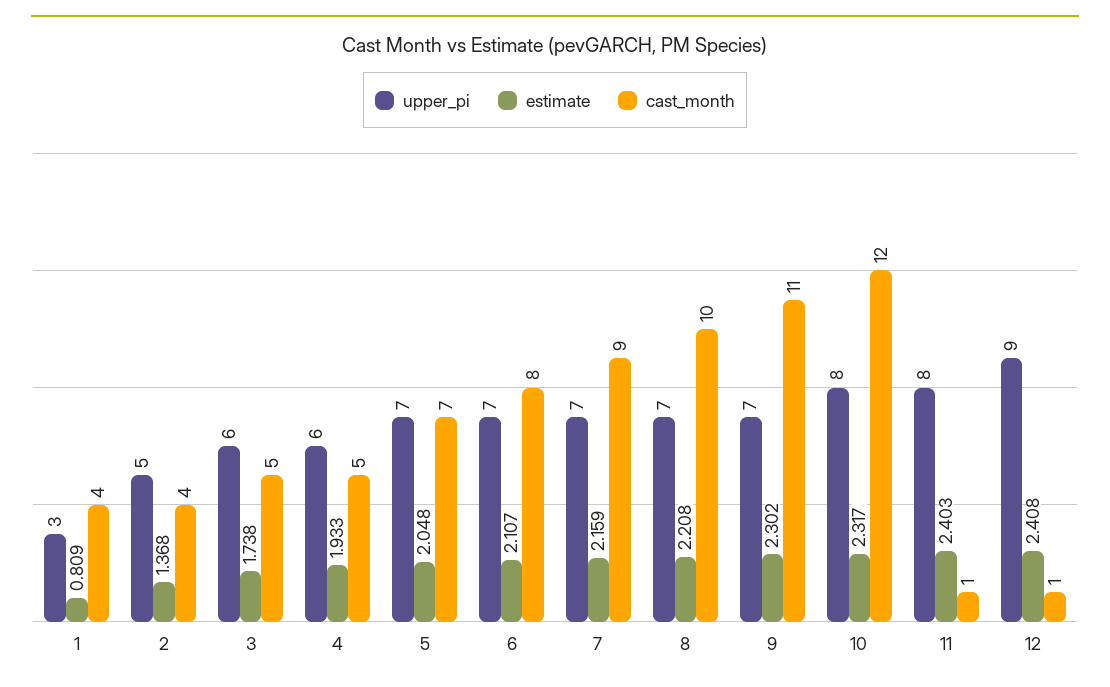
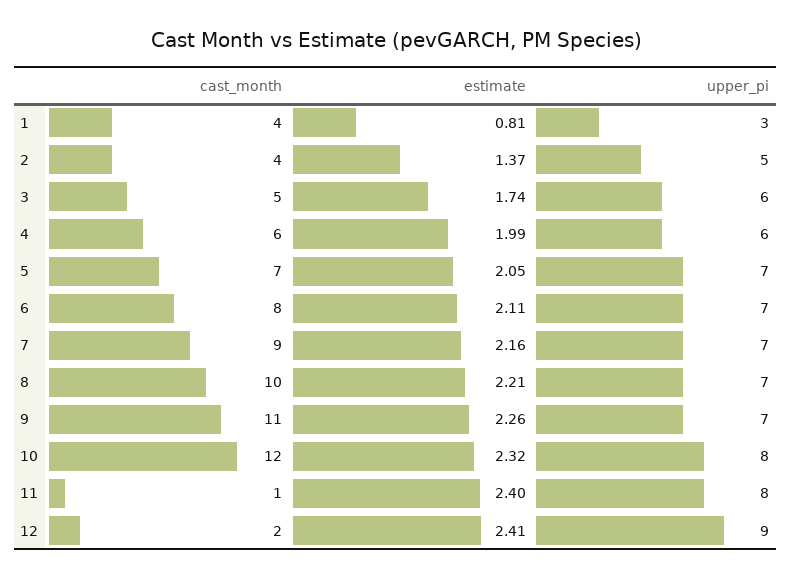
  {
    "upper_pi": {
      "1": 3,
      "2": 5,
      "3": 6,
      "4": 6,
      "5": 7,
      "6": 7,
      "7": 7,
      "8": 7,
      "9": 7,
      "10": 8,
      "11": 8,
      "12": 9
    },
    "estimate": {
      "1": 0.809,
      "2": 1.368,
      "3": 1.738,
-     "4": 1.933,
+     "4": 1.99,
      "5": 2.048,
      "6": 2.107,
      "7": 2.159,
      "8": 2.208,
-     "9": 2.302,
+     "9": 2.26,
      "10": 2.317,
      "11": 2.403,
      "12": 2.408
    },
    "cast_month": {
      "1": 4,
      "2": 4,
      "3": 5,
-     "4": 5,
+     "4": 6,
      "5": 7,
      "6": 8,
      "7": 9,
      "8": 10,
      "9": 11,
      "10": 12,
      "11": 1,
-     "12": 1
+     "12": 2
    }
  }

